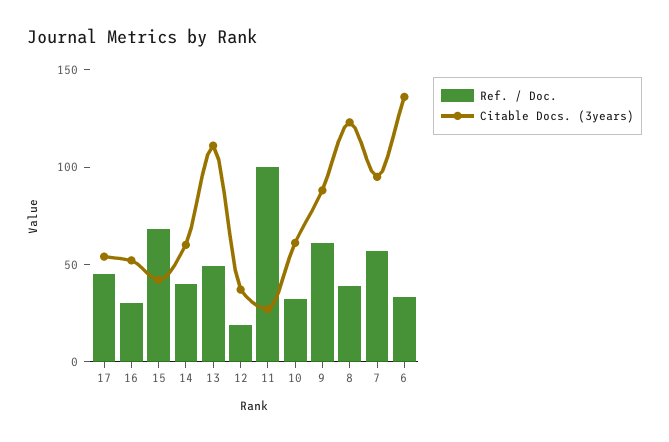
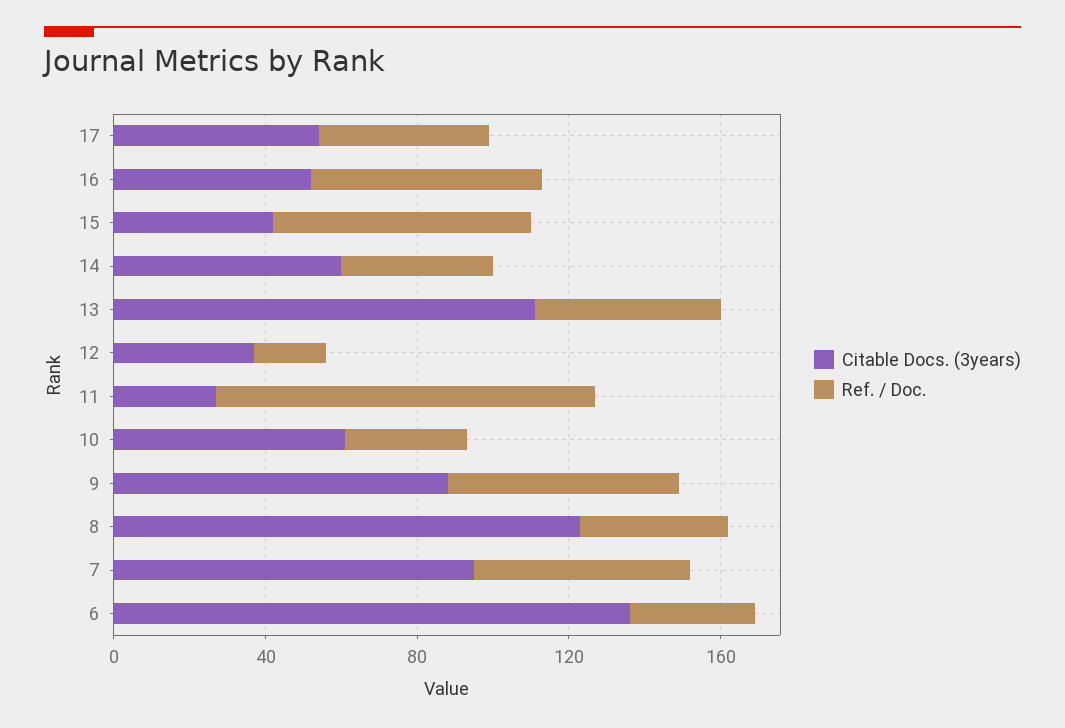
  {
    "Ref. / Doc.": {
      "17": 50,
-     "16": 30,
+     "16": 60,
      "15": 70,
      "14": 40,
      "13": 50,
      "12": 20,
      "11": 100,
      "10": 30,
      "9": 60,
      "8": 40,
      "7": 60,
      "6": 30
    },
    "Citable Docs. (3years)": {
      "17": 50,
      "16": 50,
      "15": 40,
      "14": 60,
      "13": 110,
      "12": 40,
      "11": 30,
      "10": 60,
      "9": 90,
      "8": 120,
      "7": 100,
      "6": 140
    }
  }

